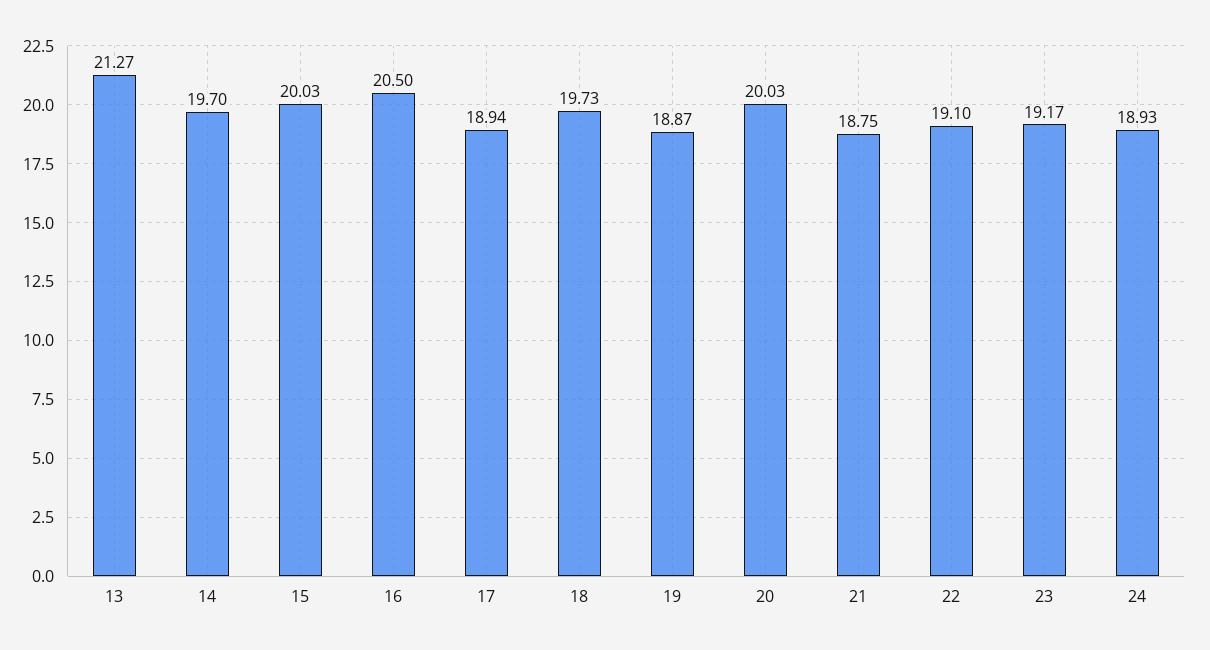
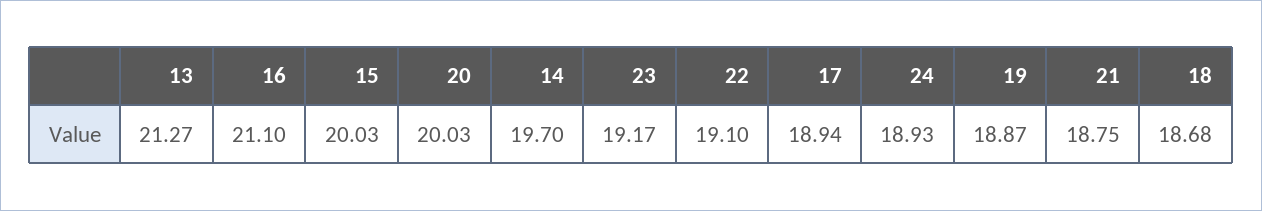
  {
    "13": 21.27,
    "14": 19.7,
    "15": 20.03,
-   "16": 20.5,
+   "16": 21.1,
    "17": 18.94,
-   "18": 19.73,
+   "18": 18.68,
    "19": 18.87,
    "20": 20.03,
    "21": 18.75,
    "22": 19.1,
    "23": 19.17,
    "24": 18.93
  }

